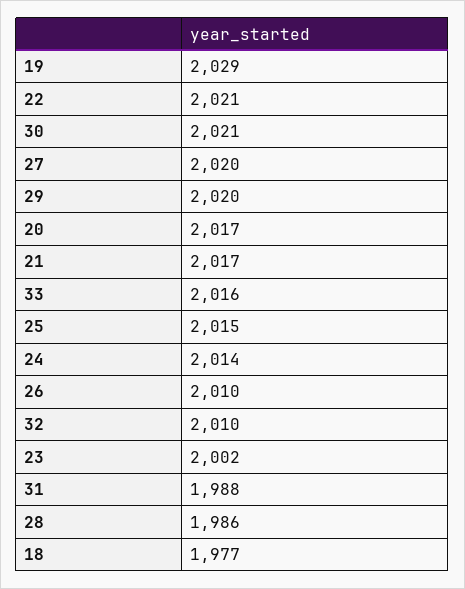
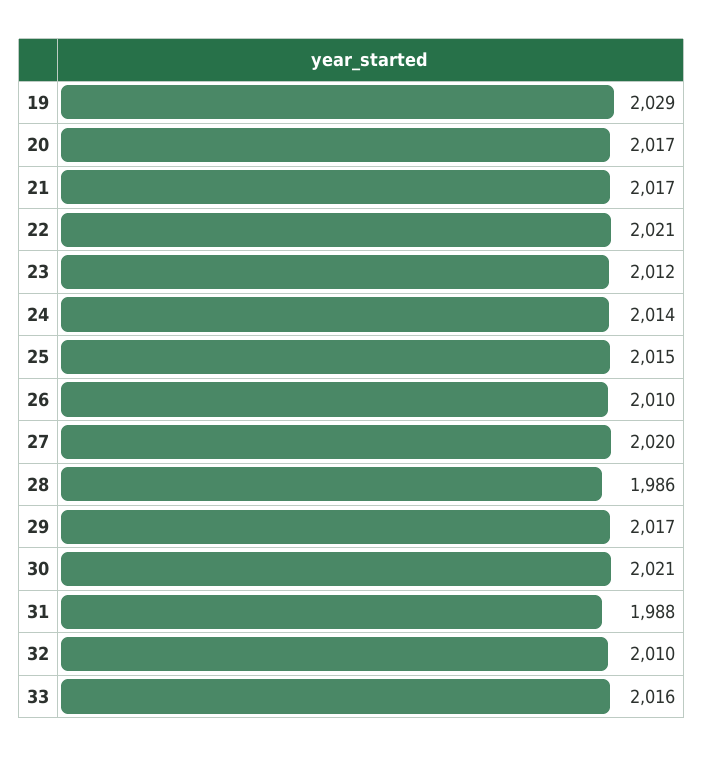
  {
    "19": 2029,
    "22": 2021,
    "30": 2021,
    "27": 2020,
-   "29": 2020,
+   "29": 2017,
    "20": 2017,
    "21": 2017,
    "33": 2016,
    "25": 2015,
    "24": 2014,
    "26": 2010,
    "32": 2010,
-   "23": 2002,
+   "23": 2012,
    "31": 1988,
-   "28": 1986,
+   "28": 1986
-   "18": 1977
  }

